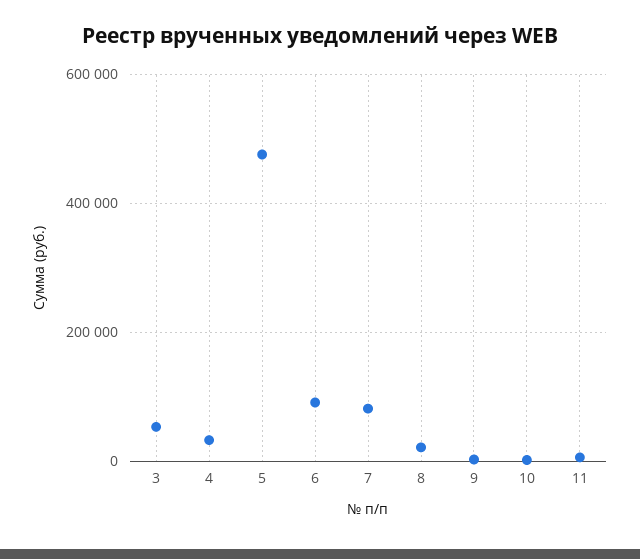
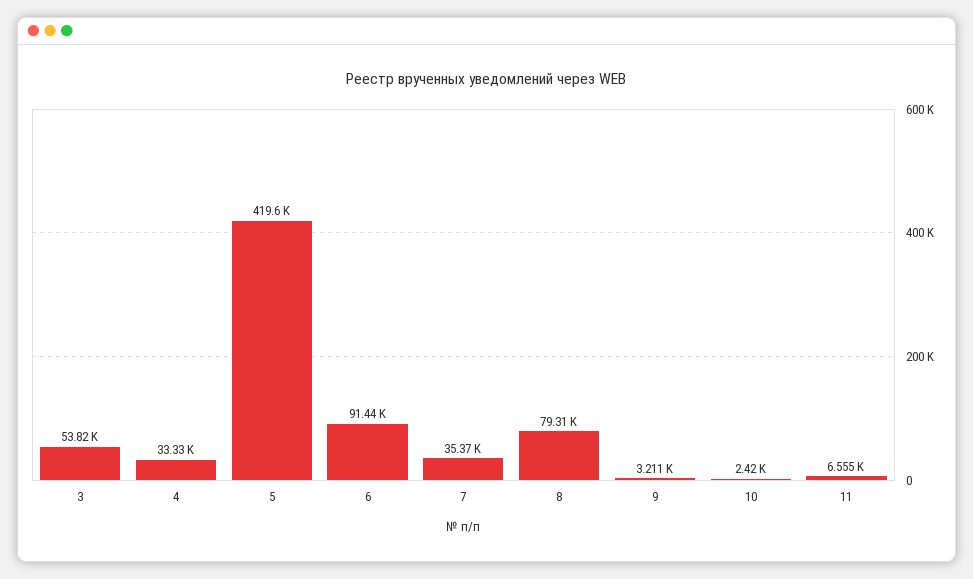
  {
    "3": 53820,
    "4": 33330,
-   "5": 480000,
+   "5": 419600,
    "6": 91440,
-   "7": 80000,
+   "7": 35370,
-   "8": 20000,
+   "8": 79310,
    "9": 3211,
    "10": 2420,
    "11": 6555
  }

